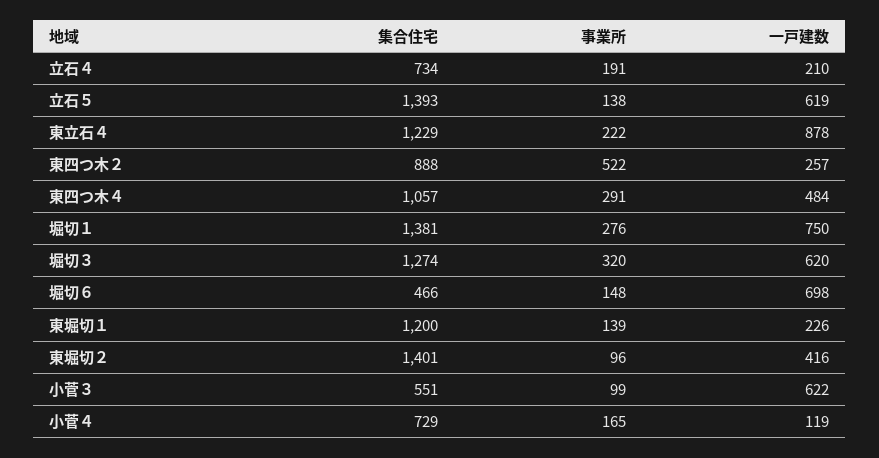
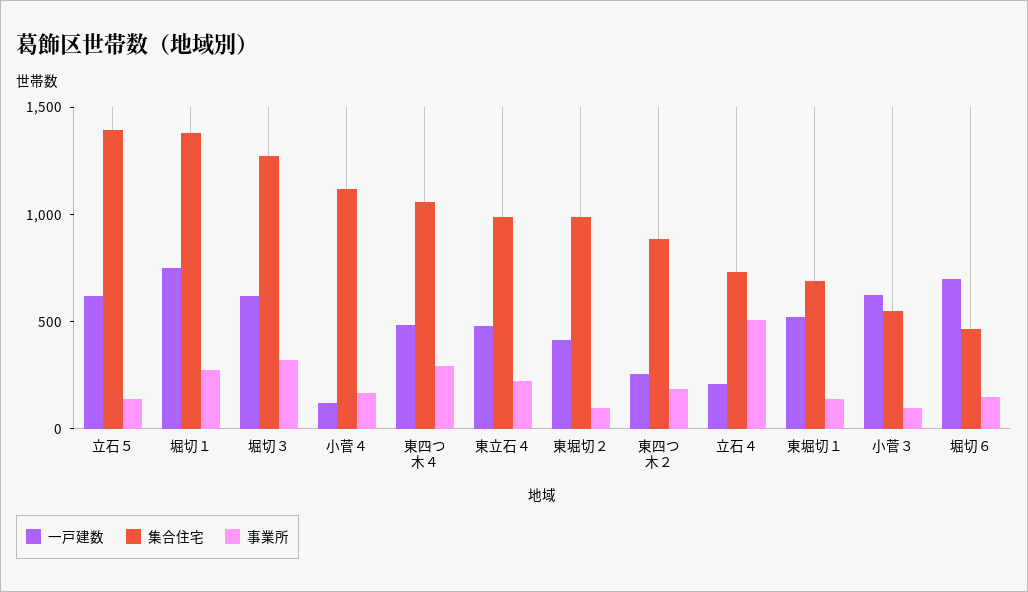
  {
    "集合住宅": {
      "立石４": 734,
      "立石５": 1393,
-     "東立石４": 1229,
+     "東立石４": 1000,
      "東四つ木２": 888,
      "東四つ木４": 1057,
      "堀切１": 1381,
      "堀切３": 1274,
      "堀切６": 466,
-     "東堀切１": 1200,
+     "東堀切１": 700,
-     "東堀切２": 1401,
+     "東堀切２": 1000,
      "小菅３": 551,
-     "小菅４": 729
+     "小菅４": 1100
    },
    "事業所": {
-     "立石４": 191,
+     "立石４": 500,
      "立石５": 138,
      "東立石４": 222,
-     "東四つ木２": 522,
+     "東四つ木２": 200,
      "東四つ木４": 291,
      "堀切１": 276,
      "堀切３": 320,
      "堀切６": 148,
      "東堀切１": 139,
      "東堀切２": 96,
      "小菅３": 99,
      "小菅４": 165
    },
    "一戸建数": {
      "立石４": 210,
      "立石５": 619,
-     "東立石４": 878,
+     "東立石４": 500,
      "東四つ木２": 257,
      "東四つ木４": 484,
      "堀切１": 750,
      "堀切３": 620,
      "堀切６": 698,
-     "東堀切１": 226,
+     "東堀切１": 500,
      "東堀切２": 416,
      "小菅３": 622,
      "小菅４": 119
    }
  }

